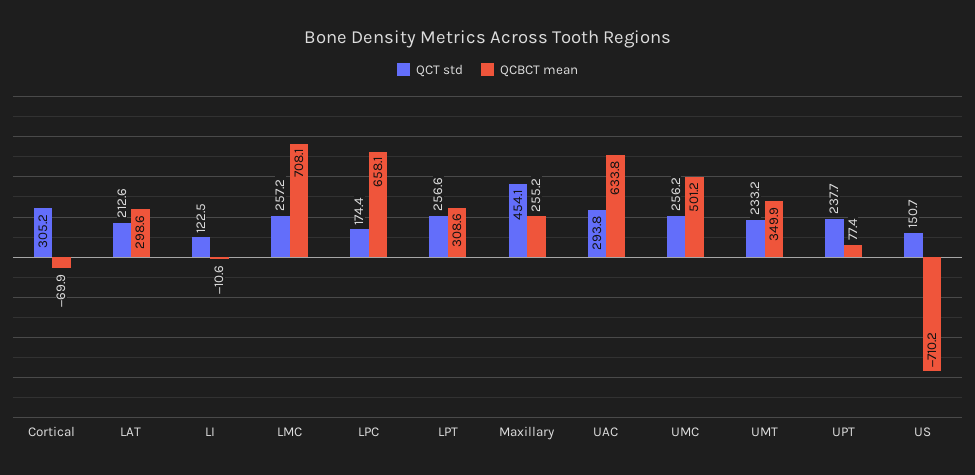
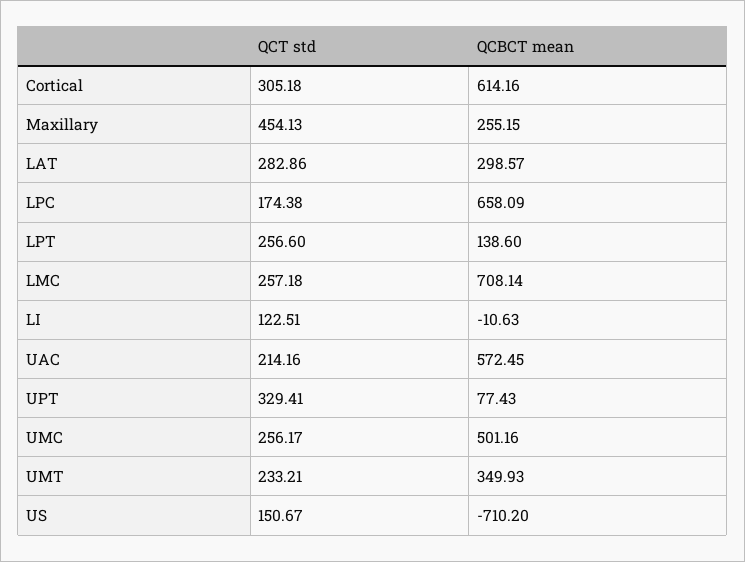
  {
    "QCT std": {
      "Cortical": 305.18,
-     "LAT": 212.6,
+     "LAT": 282.86,
      "LI": 122.51,
      "LMC": 257.18,
      "LPC": 174.38,
      "LPT": 256.6,
      "Maxillary": 454.13,
-     "UAC": 293.8,
+     "UAC": 214.16,
      "UMC": 256.17,
      "UMT": 233.21,
-     "UPT": 237.7,
+     "UPT": 329.41,
      "US": 150.67
    },
    "QCBCT mean": {
-     "Cortical": -69.9,
+     "Cortical": 614.16,
      "LAT": 298.57,
      "LI": -10.63,
      "LMC": 708.14,
      "LPC": 658.09,
-     "LPT": 308.6,
+     "LPT": 138.6,
      "Maxillary": 255.15,
-     "UAC": 633.8,
+     "UAC": 572.45,
      "UMC": 501.16,
      "UMT": 349.93,
      "UPT": 77.43,
      "US": -710.2
    }
  }

